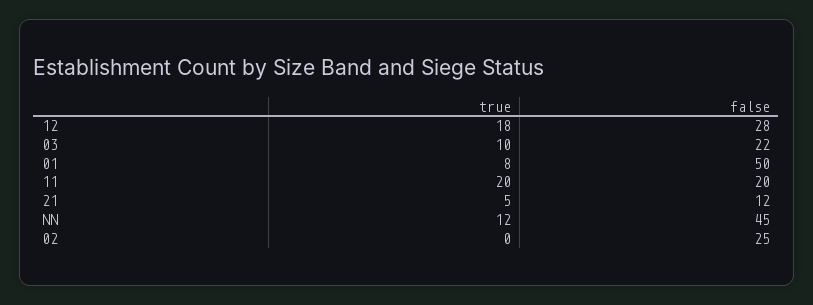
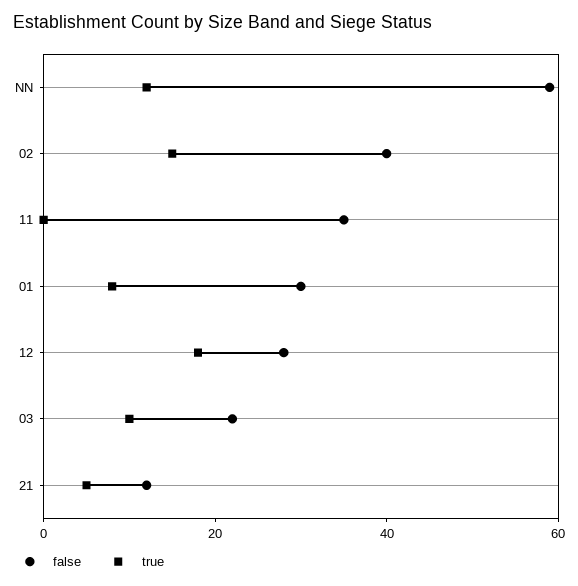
  {
    "true": {
      "12": 18,
      "03": 10,
      "01": 8,
-     "11": 20,
+     "11": 0,
      "21": 5,
      "NN": 12,
-     "02": 0
+     "02": 15
    },
    "false": {
      "12": 28,
      "03": 22,
-     "01": 50,
+     "01": 30,
-     "11": 20,
+     "11": 35,
      "21": 12,
-     "NN": 45,
+     "NN": 60,
-     "02": 25
+     "02": 40
    }
  }

